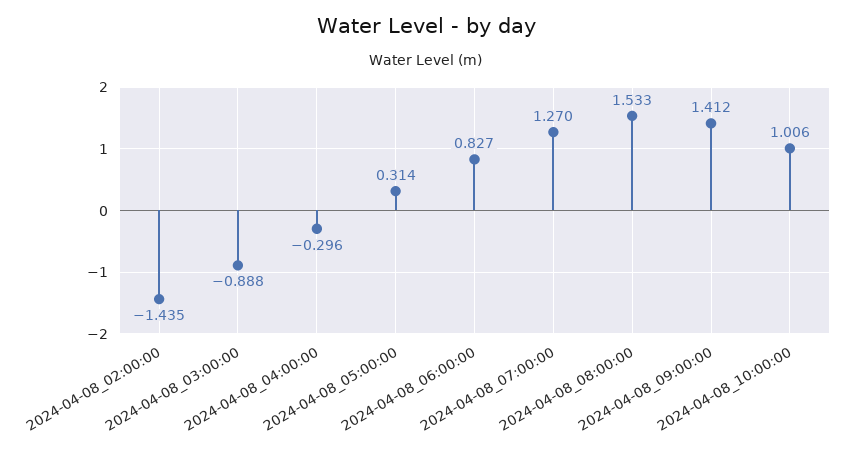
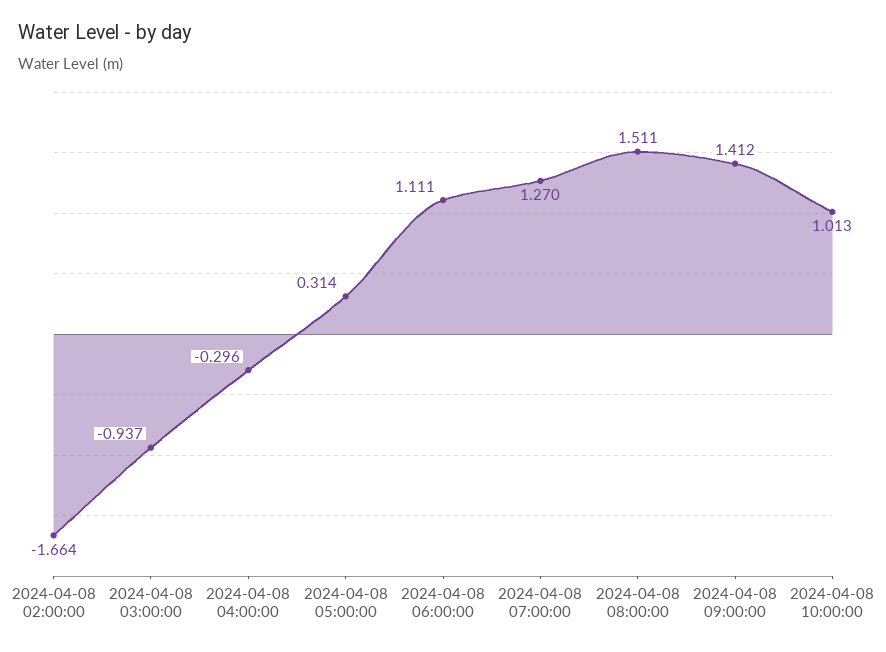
  {
-   "2024-04-08_02:00:00": -1.435,
+   "2024-04-08_02:00:00": -1.664,
-   "2024-04-08_03:00:00": -0.888,
+   "2024-04-08_03:00:00": -0.937,
    "2024-04-08_04:00:00": -0.296,
    "2024-04-08_05:00:00": 0.314,
-   "2024-04-08_06:00:00": 0.827,
+   "2024-04-08_06:00:00": 1.111,
    "2024-04-08_07:00:00": 1.27,
-   "2024-04-08_08:00:00": 1.533,
+   "2024-04-08_08:00:00": 1.511,
    "2024-04-08_09:00:00": 1.412,
-   "2024-04-08_10:00:00": 1.006
+   "2024-04-08_10:00:00": 1.013
  }

